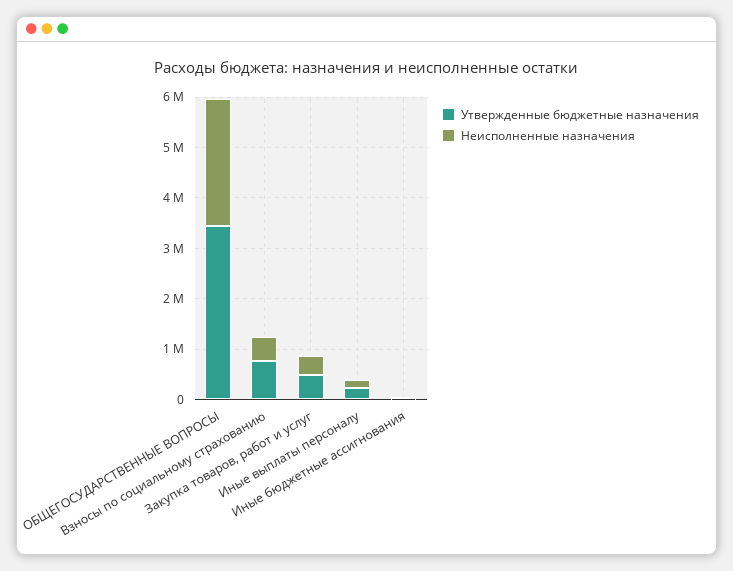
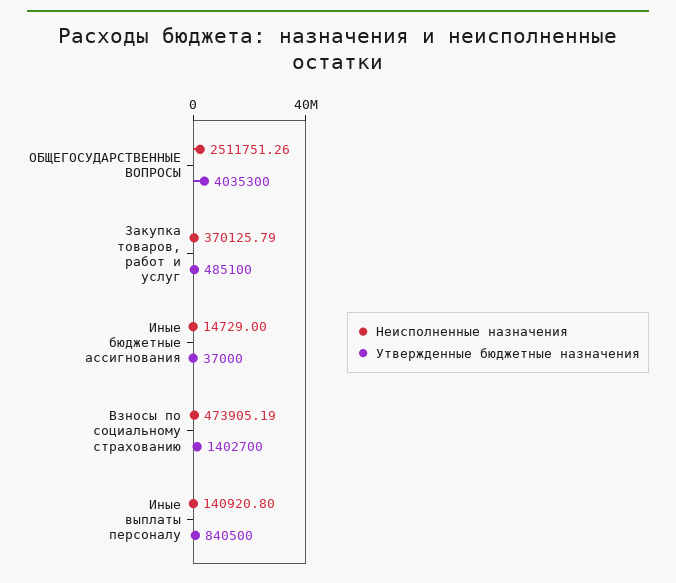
  {
    "Утвержденные бюджетные назначения": {
-     "ОБЩЕГОСУДАРСТВЕННЫЕ ВОПРОСЫ": 3400000,
+     "ОБЩЕГОСУДАРСТВЕННЫЕ ВОПРОСЫ": 4035300,
-     "Взносы по социальному страхованию": 800000,
+     "Взносы по социальному страхованию": 1402700,
      "Закупка товаров, работ и услуг": 485100,
-     "Иные выплаты персоналу": 200000,
+     "Иные выплаты персоналу": 840500,
      "Иные бюджетные ассигнования": 37000
    },
    "Неисполненные назначения": {
      "ОБЩЕГОСУДАРСТВЕННЫЕ ВОПРОСЫ": 2511751.26,
      "Взносы по социальному страхованию": 473905.19,
      "Закупка товаров, работ и услуг": 370125.79,
      "Иные выплаты персоналу": 140920.8,
      "Иные бюджетные ассигнования": 14729
    }
  }

